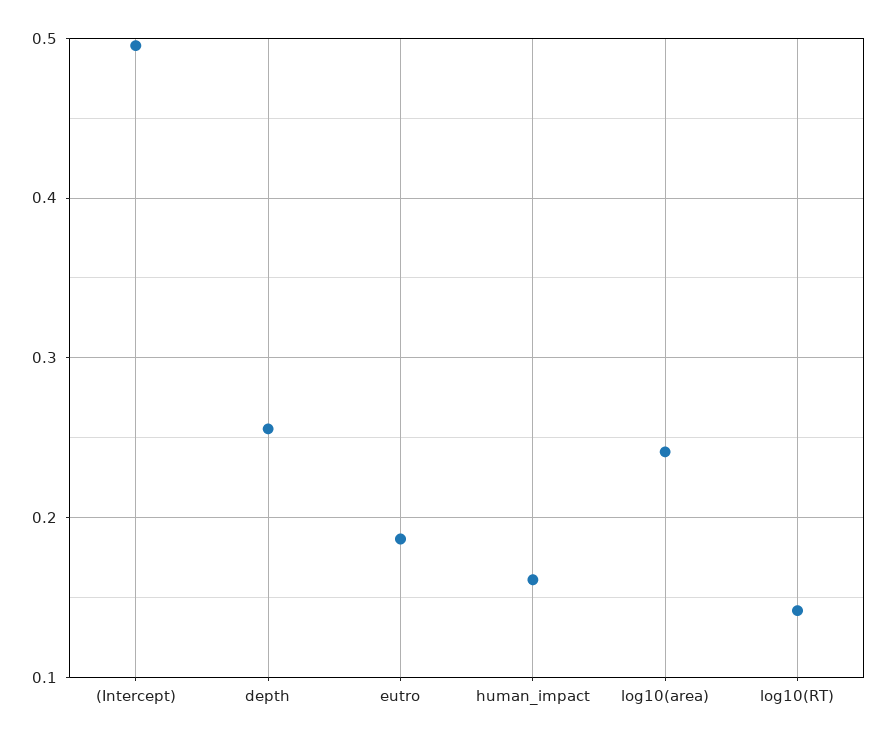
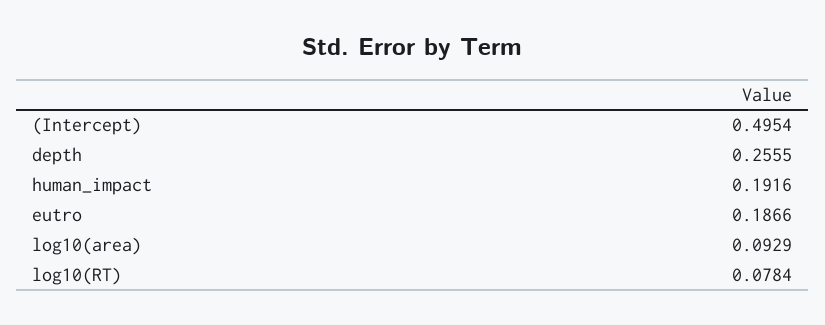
  {
    "(Intercept)": 0.4954,
    "depth": 0.2555,
    "eutro": 0.1866,
-   "human_impact": 0.16,
+   "human_impact": 0.1916,
-   "log10(area)": 0.24,
+   "log10(area)": 0.0929,
-   "log10(RT)": 0.14
+   "log10(RT)": 0.0784
  }

